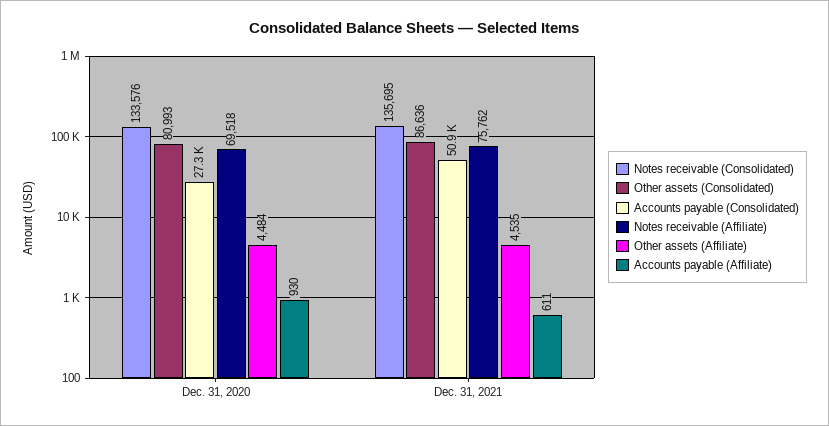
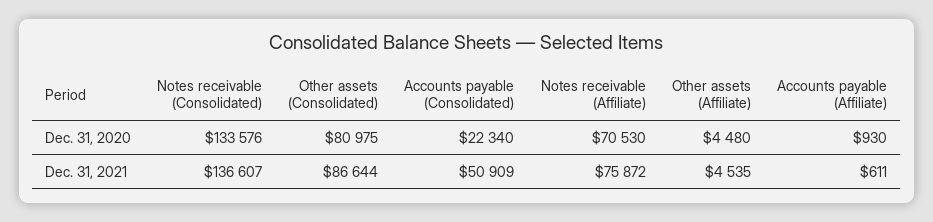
  {
    "Notes receivable (Consolidated)": {
      "Dec. 31, 2020": 133576,
-     "Dec. 31, 2021": 135695
+     "Dec. 31, 2021": 136607
    },
    "Other assets (Consolidated)": {
-     "Dec. 31, 2020": 80993,
+     "Dec. 31, 2020": 80975,
-     "Dec. 31, 2021": 86636
+     "Dec. 31, 2021": 86644
    },
    "Accounts payable (Consolidated)": {
-     "Dec. 31, 2020": 27300,
+     "Dec. 31, 2020": 22340,
      "Dec. 31, 2021": 50909
    },
    "Notes receivable (Affiliate)": {
-     "Dec. 31, 2020": 69518,
+     "Dec. 31, 2020": 70530,
-     "Dec. 31, 2021": 75762
+     "Dec. 31, 2021": 75872
    },
    "Other assets (Affiliate)": {
-     "Dec. 31, 2020": 4484,
+     "Dec. 31, 2020": 4480,
      "Dec. 31, 2021": 4535
    },
    "Accounts payable (Affiliate)": {
      "Dec. 31, 2020": 930,
      "Dec. 31, 2021": 611
    }
  }

